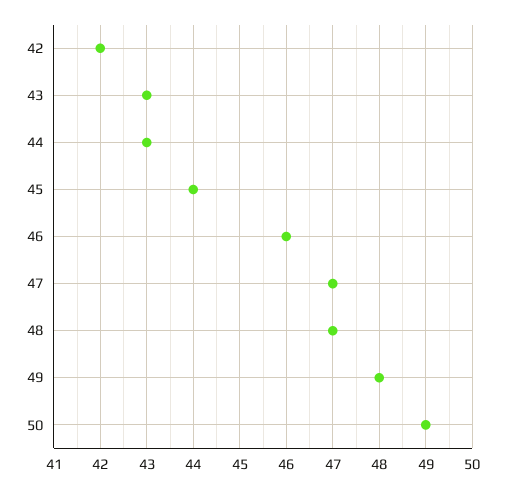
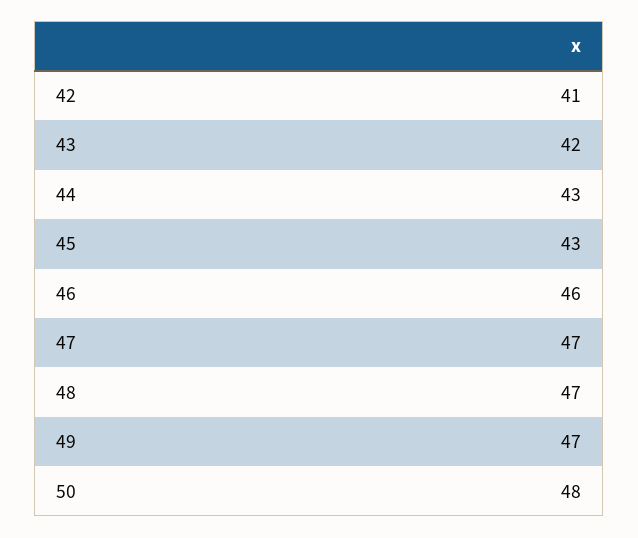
  {
-   "42": 42,
+   "42": 41,
-   "43": 43,
+   "43": 42,
    "44": 43,
-   "45": 44,
+   "45": 43,
    "46": 46,
    "47": 47,
    "48": 47,
-   "49": 48,
+   "49": 47,
-   "50": 49
+   "50": 48
  }

